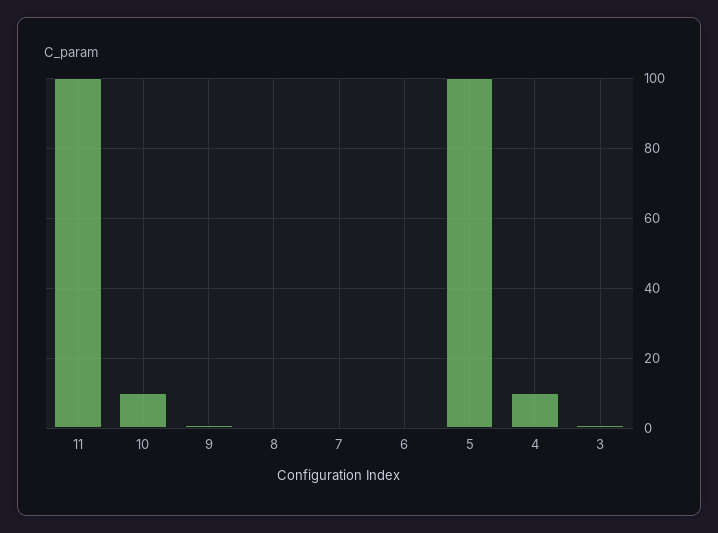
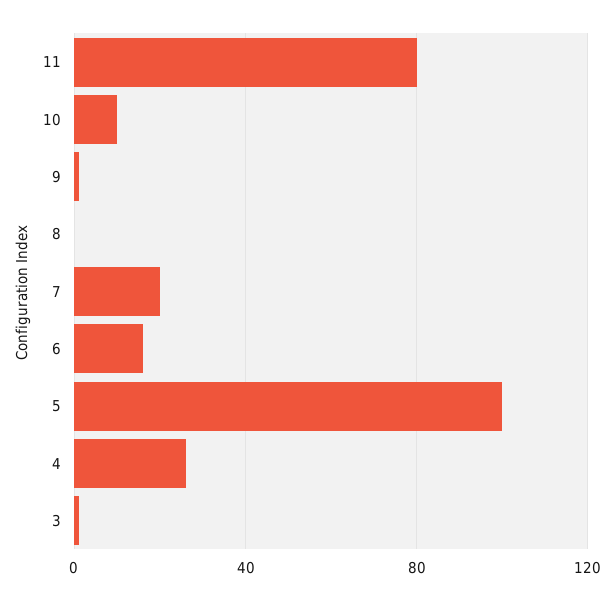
  {
-   "11": 100,
+   "11": 80,
    "10": 10,
    "9": 2,
    "8": 0,
-   "7": 0,
+   "7": 20,
-   "6": 0,
+   "6": 15,
    "5": 100,
-   "4": 10,
+   "4": 25,
    "3": 2
  }

